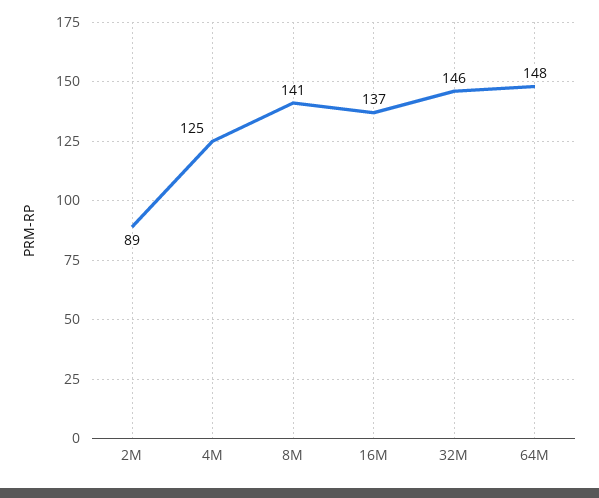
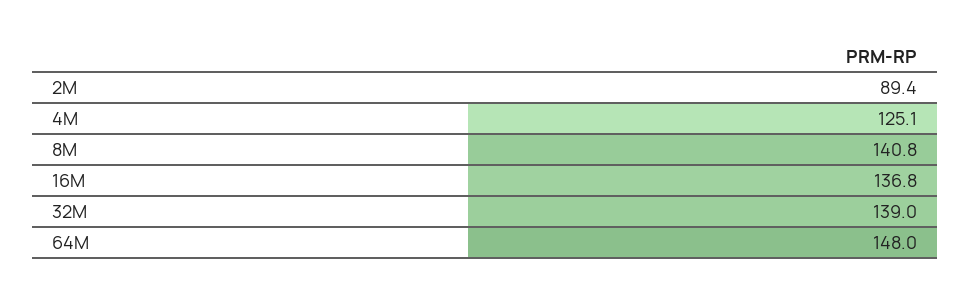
  {
    "2M": 89.4,
    "4M": 125.1,
    "8M": 140.8,
    "16M": 136.8,
-   "32M": 146,
+   "32M": 139,
    "64M": 148
  }

